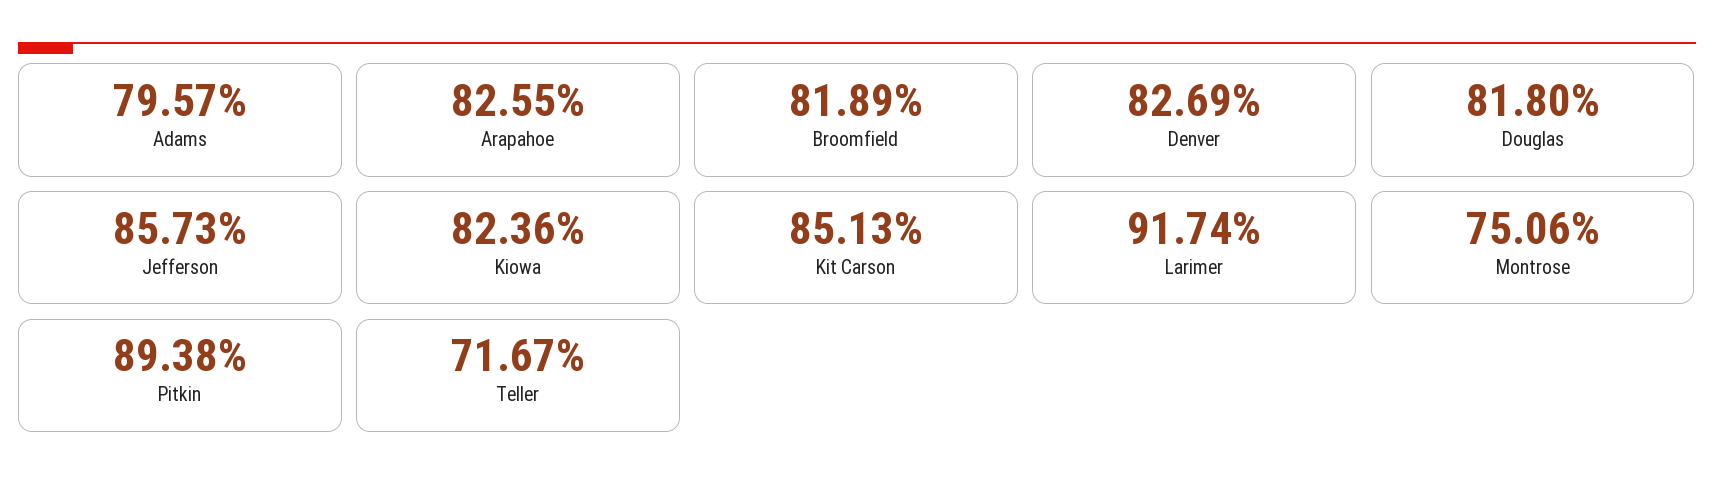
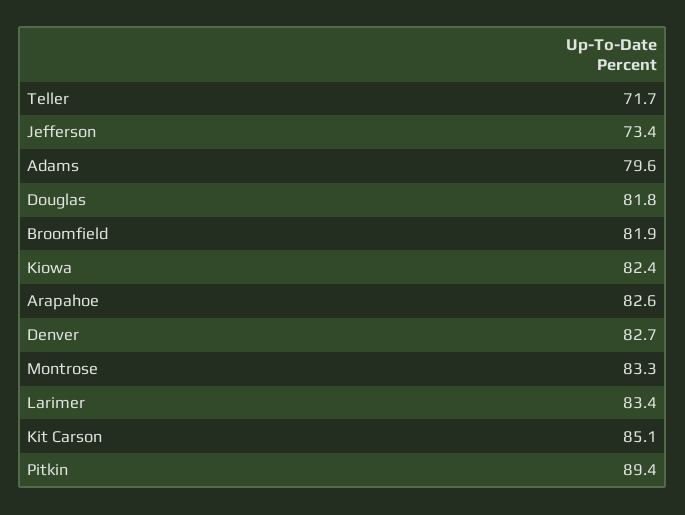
  {
    "Adams": 79.57,
    "Arapahoe": 82.55,
    "Broomfield": 81.89,
    "Denver": 82.69,
    "Douglas": 81.8,
-   "Jefferson": 85.73,
+   "Jefferson": 73.4,
    "Kiowa": 82.36,
    "Kit Carson": 85.13,
-   "Larimer": 91.74,
+   "Larimer": 83.4,
-   "Montrose": 75.06,
+   "Montrose": 83.3,
    "Pitkin": 89.38,
    "Teller": 71.67
  }

